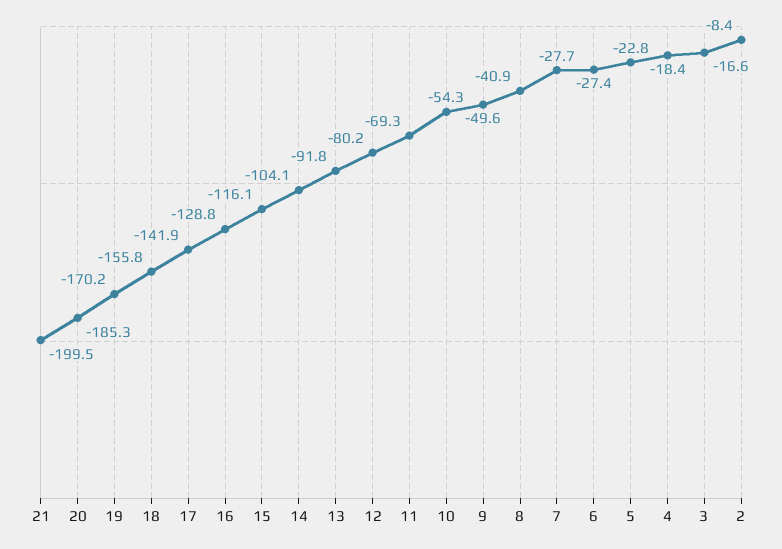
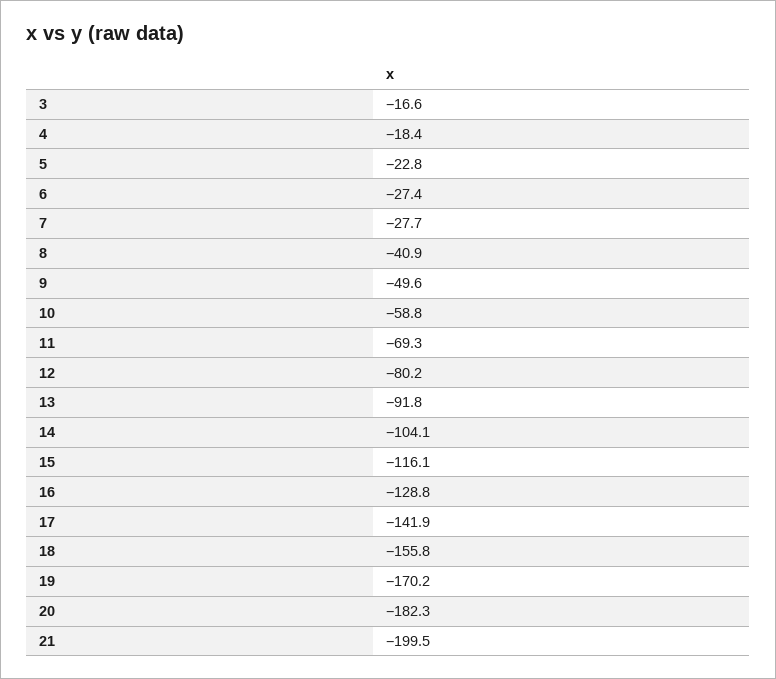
  {
    "21": -199.5,
-   "20": -185.3,
+   "20": -182.3,
    "19": -170.2,
    "18": -155.8,
    "17": -141.9,
    "16": -128.8,
    "15": -116.1,
    "14": -104.1,
    "13": -91.8,
    "12": -80.2,
    "11": -69.3,
-   "10": -54.3,
+   "10": -58.8,
    "9": -49.6,
    "8": -40.9,
    "7": -27.7,
    "6": -27.4,
    "5": -22.8,
    "4": -18.4,
-   "3": -16.6,
+   "3": -16.6
-   "2": -8.4
  }

